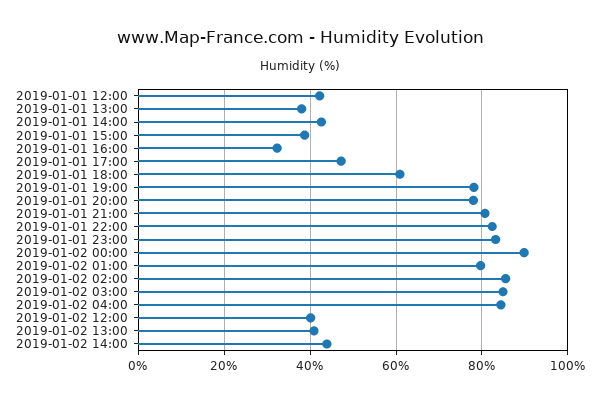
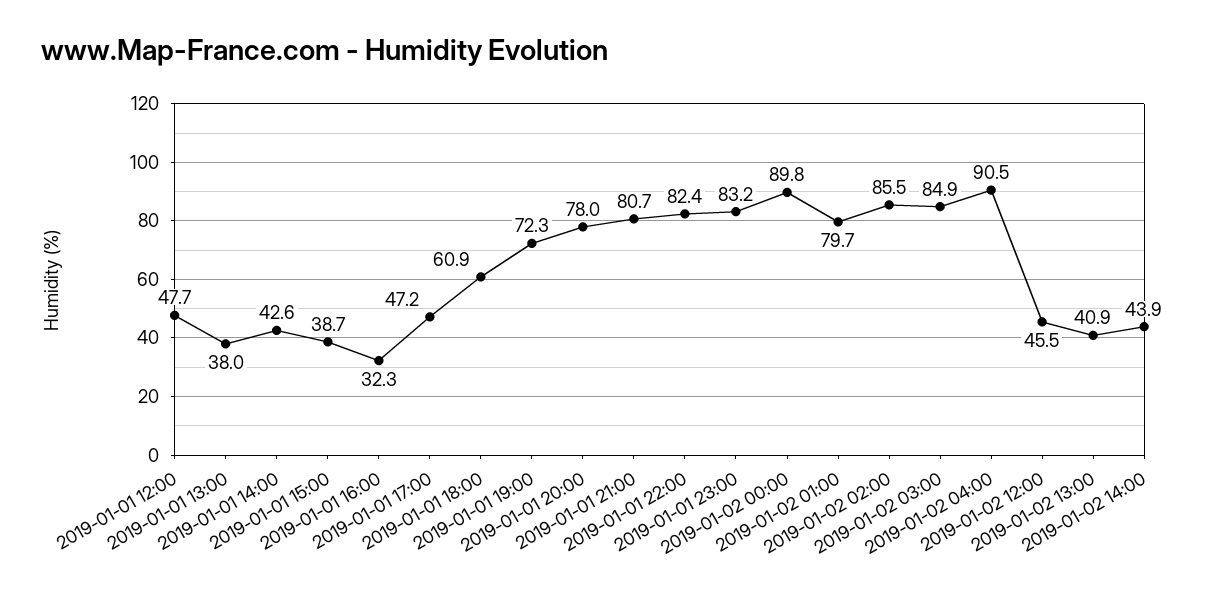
  {
-   "2019-01-01 12:00": 42,
+   "2019-01-01 12:00": 47.7,
    "2019-01-01 13:00": 38,
    "2019-01-01 14:00": 42.6,
    "2019-01-01 15:00": 38.7,
    "2019-01-01 16:00": 32.3,
    "2019-01-01 17:00": 47.2,
    "2019-01-01 18:00": 60.9,
-   "2019-01-01 19:00": 78,
+   "2019-01-01 19:00": 72.3,
    "2019-01-01 20:00": 78,
    "2019-01-01 21:00": 80.7,
    "2019-01-01 22:00": 82.4,
    "2019-01-01 23:00": 83.2,
    "2019-01-02 00:00": 89.8,
    "2019-01-02 01:00": 79.7,
    "2019-01-02 02:00": 85.5,
    "2019-01-02 03:00": 84.9,
-   "2019-01-02 04:00": 84,
+   "2019-01-02 04:00": 90.5,
-   "2019-01-02 12:00": 40,
+   "2019-01-02 12:00": 45.5,
    "2019-01-02 13:00": 40.9,
    "2019-01-02 14:00": 43.9
  }

